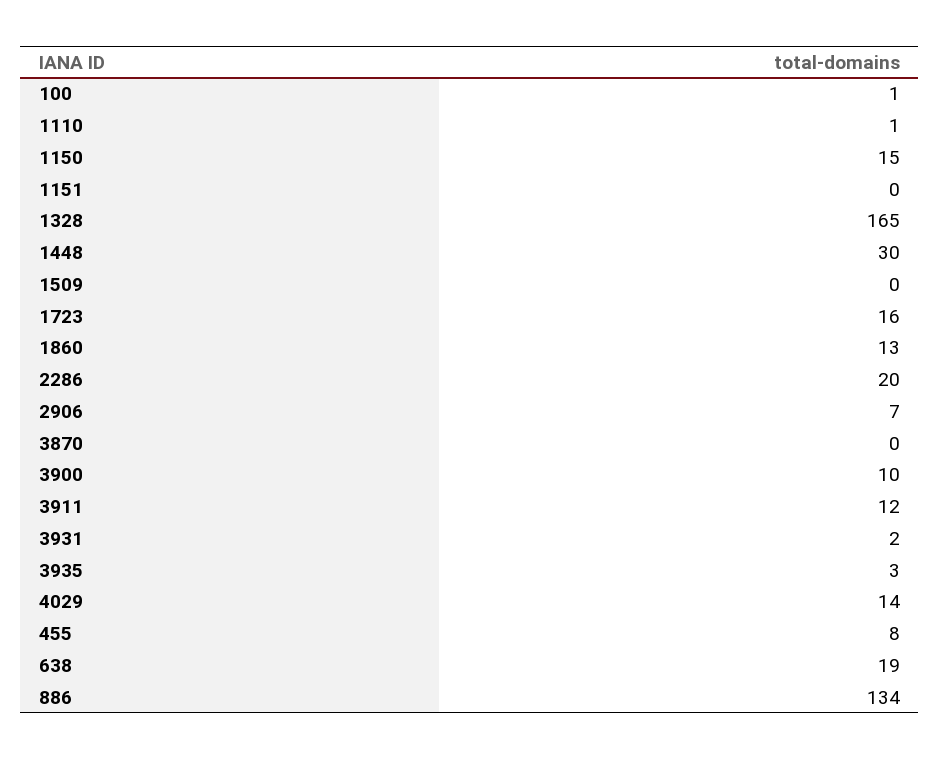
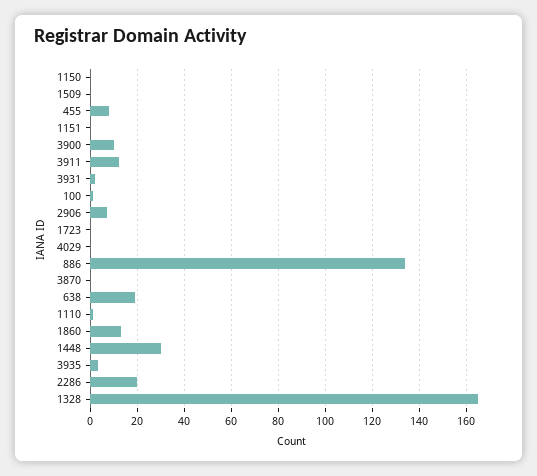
  {
    "100": 1,
    "1110": 1,
-   "1150": 15,
+   "1150": 0,
    "1151": 0,
    "1328": 165,
    "1448": 30,
    "1509": 0,
-   "1723": 16,
+   "1723": 0,
    "1860": 13,
    "2286": 20,
    "2906": 7,
    "3870": 0,
    "3900": 10,
    "3911": 12,
    "3931": 2,
    "3935": 3,
-   "4029": 14,
+   "4029": 0,
    "455": 8,
    "638": 19,
    "886": 134
  }

